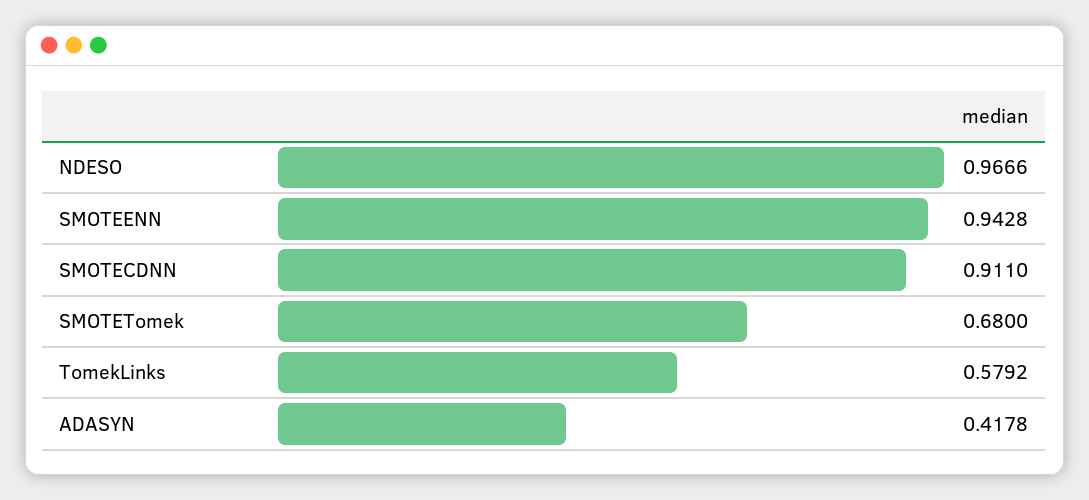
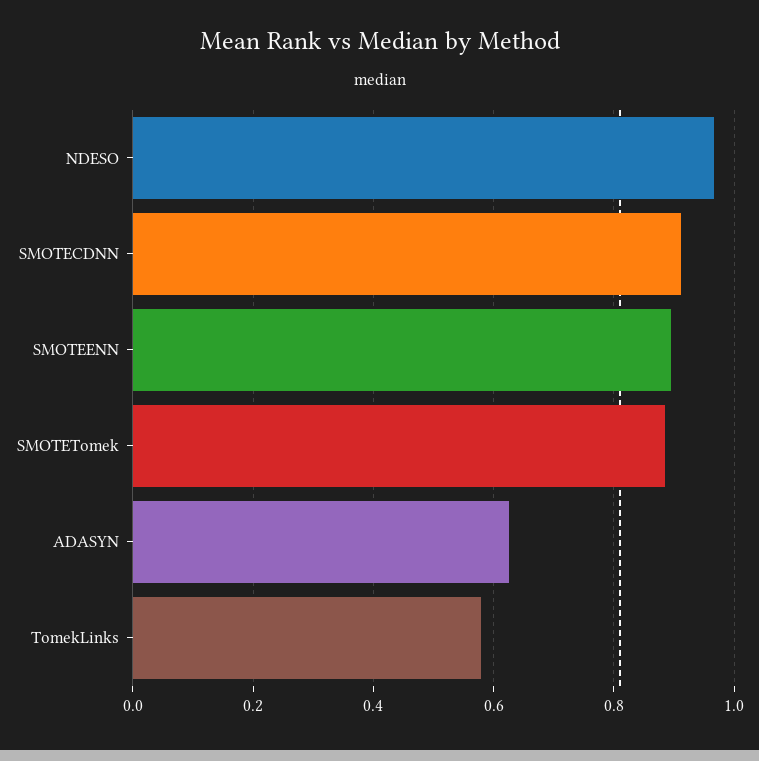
  {
    "NDESO": 0.9666,
-   "SMOTEENN": 0.9428,
+   "SMOTEENN": 0.9,
    "SMOTECDNN": 0.911,
-   "SMOTETomek": 0.68,
+   "SMOTETomek": 0.88,
    "TomekLinks": 0.5792,
-   "ADASYN": 0.4178
+   "ADASYN": 0.62
  }

